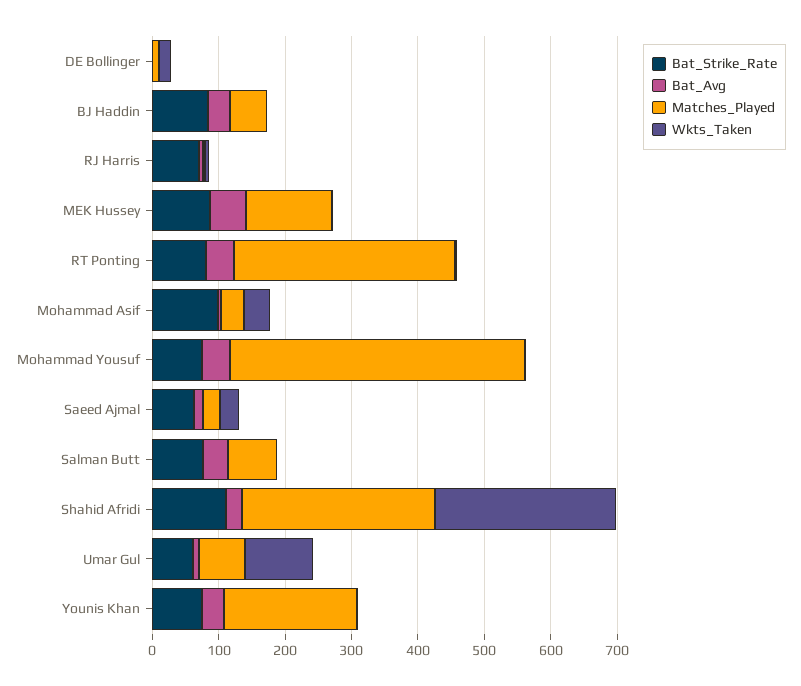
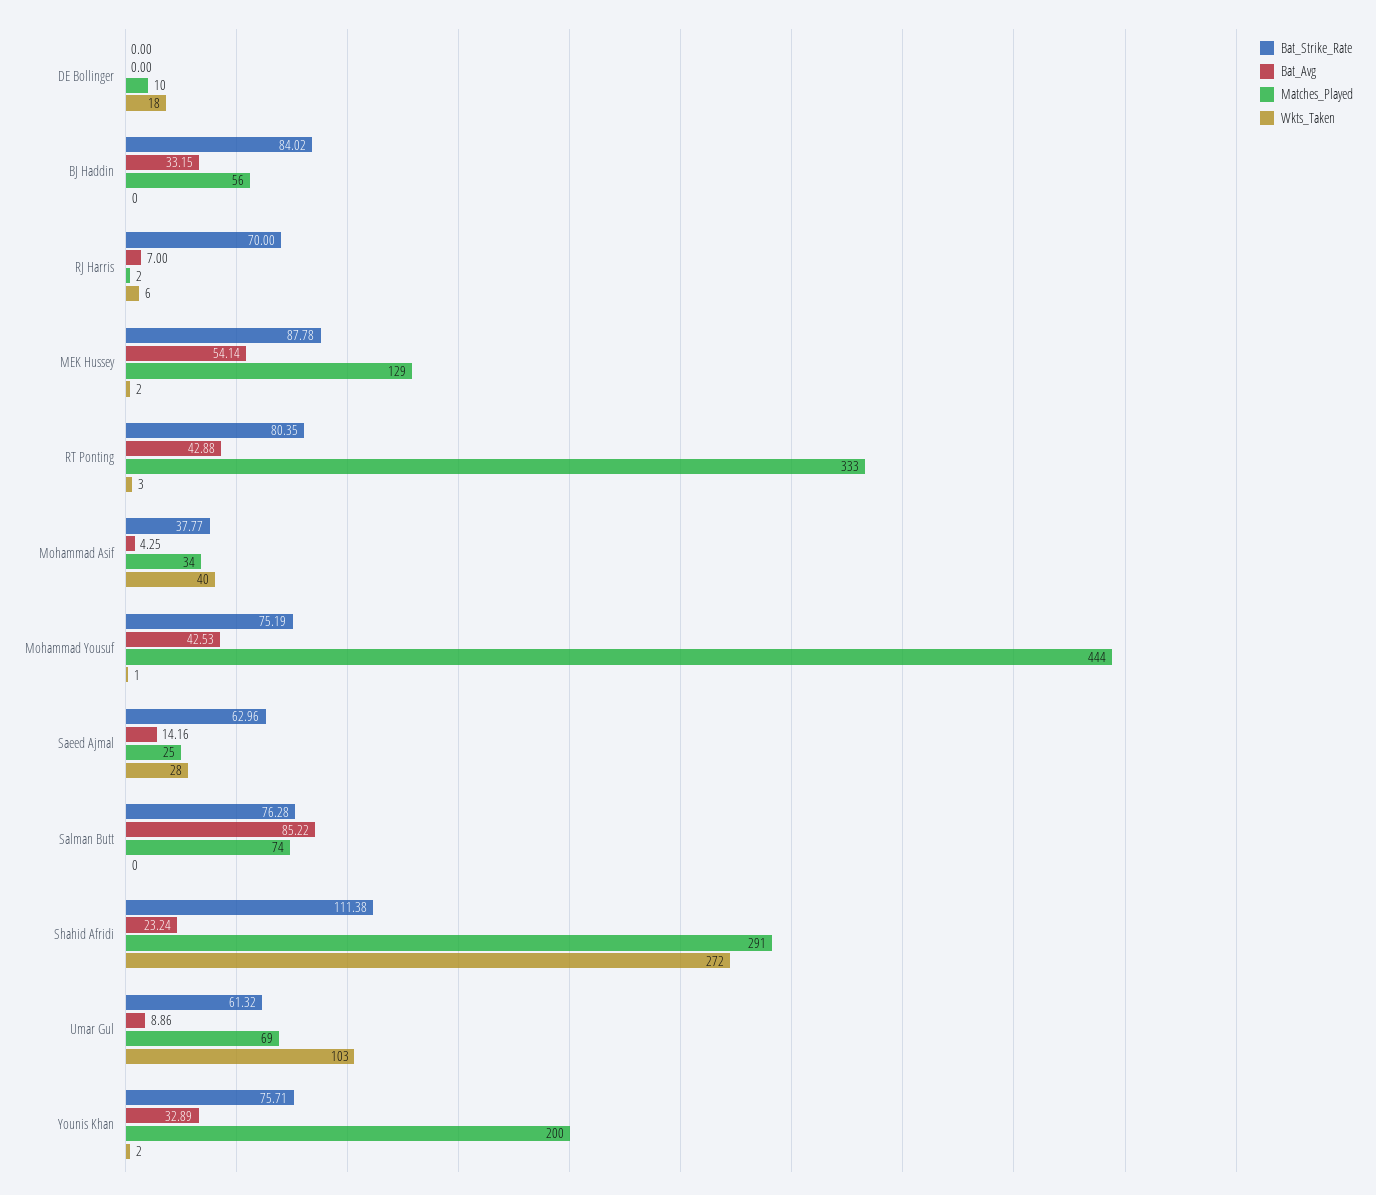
  {
    "Bat_Strike_Rate": {
      "DE Bollinger": 0,
      "BJ Haddin": 84.02,
      "RJ Harris": 70,
      "MEK Hussey": 87.78,
      "RT Ponting": 80.35,
-     "Mohammad Asif": 100,
+     "Mohammad Asif": 37.77,
      "Mohammad Yousuf": 75.19,
      "Saeed Ajmal": 62.96,
      "Salman Butt": 76.28,
      "Shahid Afridi": 111.38,
      "Umar Gul": 61.32,
      "Younis Khan": 75.71
    },
    "Bat_Avg": {
      "DE Bollinger": 0,
      "BJ Haddin": 33.15,
      "RJ Harris": 7,
      "MEK Hussey": 54.14,
      "RT Ponting": 42.88,
      "Mohammad Asif": 4.25,
      "Mohammad Yousuf": 42.53,
      "Saeed Ajmal": 14.16,
-     "Salman Butt": 40,
+     "Salman Butt": 85.22,
      "Shahid Afridi": 23.24,
      "Umar Gul": 8.86,
      "Younis Khan": 32.89
    },
    "Matches_Played": {
      "DE Bollinger": 10,
      "BJ Haddin": 56,
      "RJ Harris": 2,
      "MEK Hussey": 129,
      "RT Ponting": 333,
      "Mohammad Asif": 34,
      "Mohammad Yousuf": 444,
      "Saeed Ajmal": 25,
      "Salman Butt": 74,
      "Shahid Afridi": 291,
      "Umar Gul": 69,
      "Younis Khan": 200
    },
    "Wkts_Taken": {
      "DE Bollinger": 18,
      "BJ Haddin": 0,
      "RJ Harris": 6,
      "MEK Hussey": 2,
      "RT Ponting": 3,
      "Mohammad Asif": 40,
      "Mohammad Yousuf": 1,
      "Saeed Ajmal": 28,
      "Salman Butt": 0,
      "Shahid Afridi": 272,
      "Umar Gul": 103,
      "Younis Khan": 2
    }
  }

